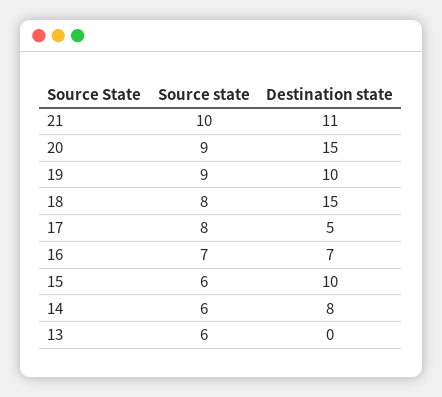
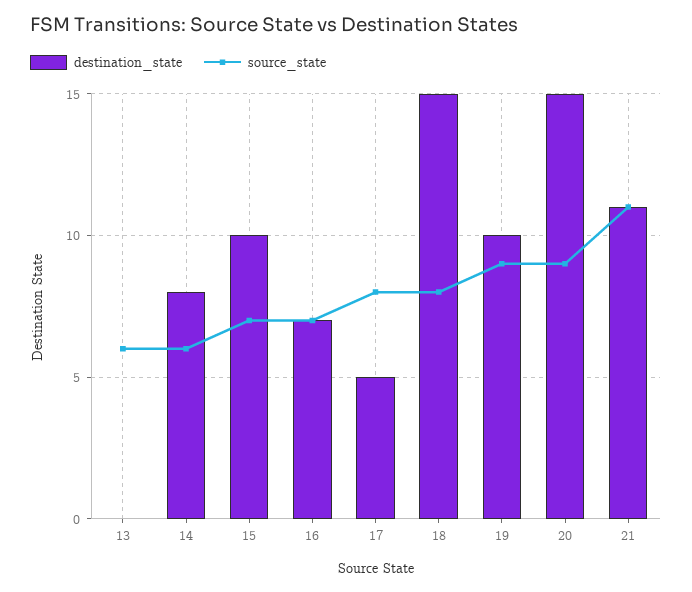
  {
    "Source state": {
-     "21": 10,
+     "21": 11,
      "20": 9,
      "19": 9,
      "18": 8,
      "17": 8,
      "16": 7,
-     "15": 6,
+     "15": 7,
      "14": 6,
      "13": 6
    },
    "Destination state": {
      "21": 11,
      "20": 15,
      "19": 10,
      "18": 15,
      "17": 5,
      "16": 7,
      "15": 10,
      "14": 8,
      "13": 0
    }
  }

